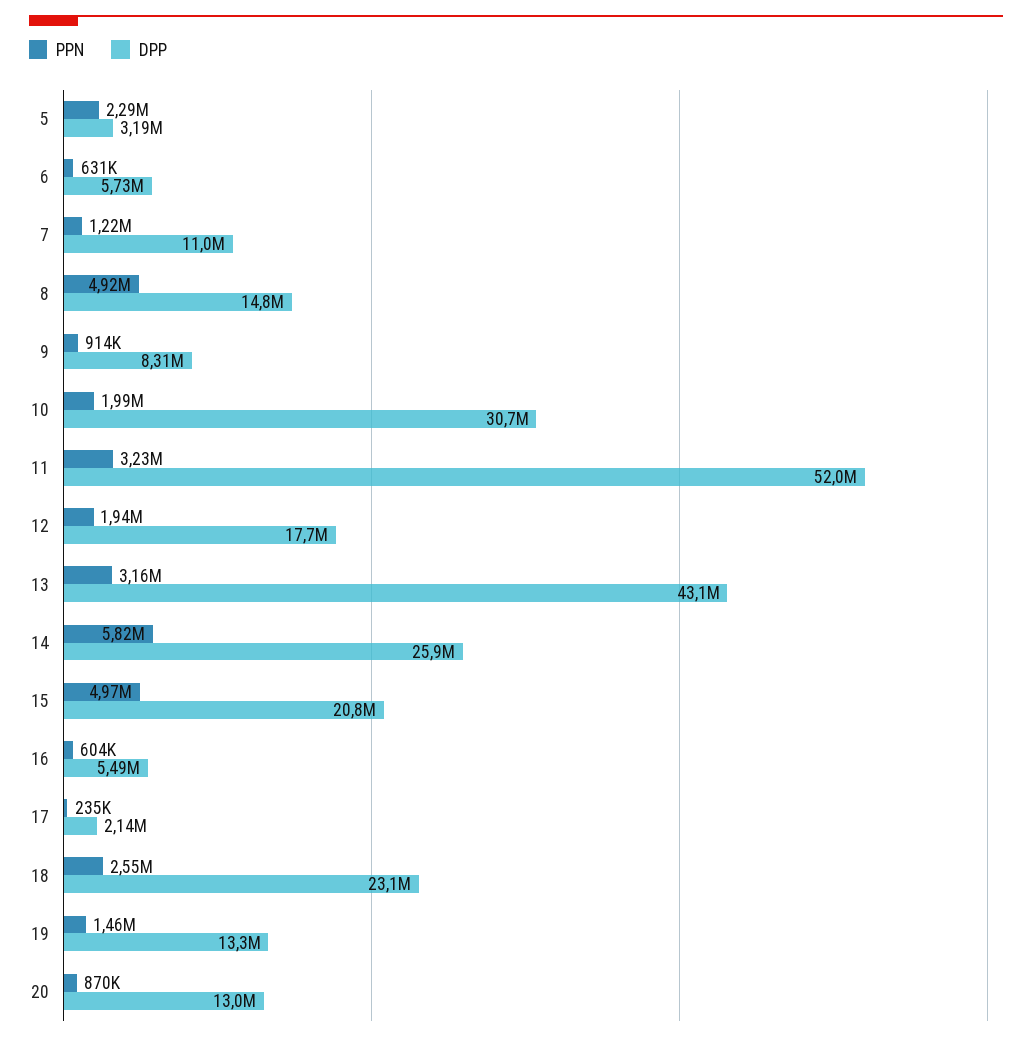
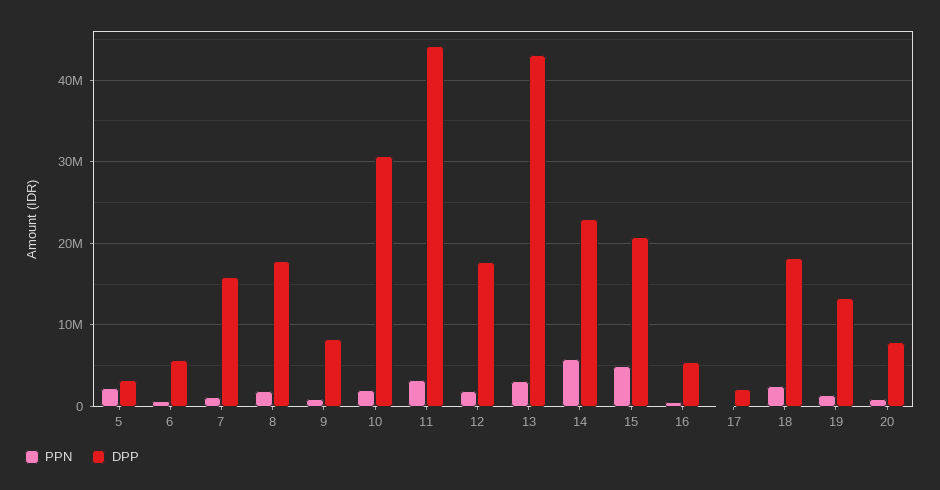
  {
    "PPN": {
      "5": 2290000,
      "6": 631000,
      "7": 1220000,
-     "8": 4920000,
+     "8": 2000000,
      "9": 914000,
      "10": 1990000,
      "11": 3230000,
      "12": 1940000,
      "13": 3160000,
      "14": 5820000,
      "15": 4970000,
      "16": 604000,
      "17": 235000,
      "18": 2550000,
      "19": 1460000,
      "20": 870000
    },
    "DPP": {
      "5": 3190000,
      "6": 5730000,
-     "7": 11000000,
+     "7": 16000000,
-     "8": 14800000,
+     "8": 18000000,
      "9": 8310000,
      "10": 30700000,
-     "11": 52000000,
+     "11": 44000000,
      "12": 17700000,
      "13": 43100000,
-     "14": 25900000,
+     "14": 23000000,
      "15": 20800000,
      "16": 5490000,
      "17": 2140000,
-     "18": 23100000,
+     "18": 18000000,
      "19": 13300000,
-     "20": 13000000
+     "20": 8000000
    }
  }

